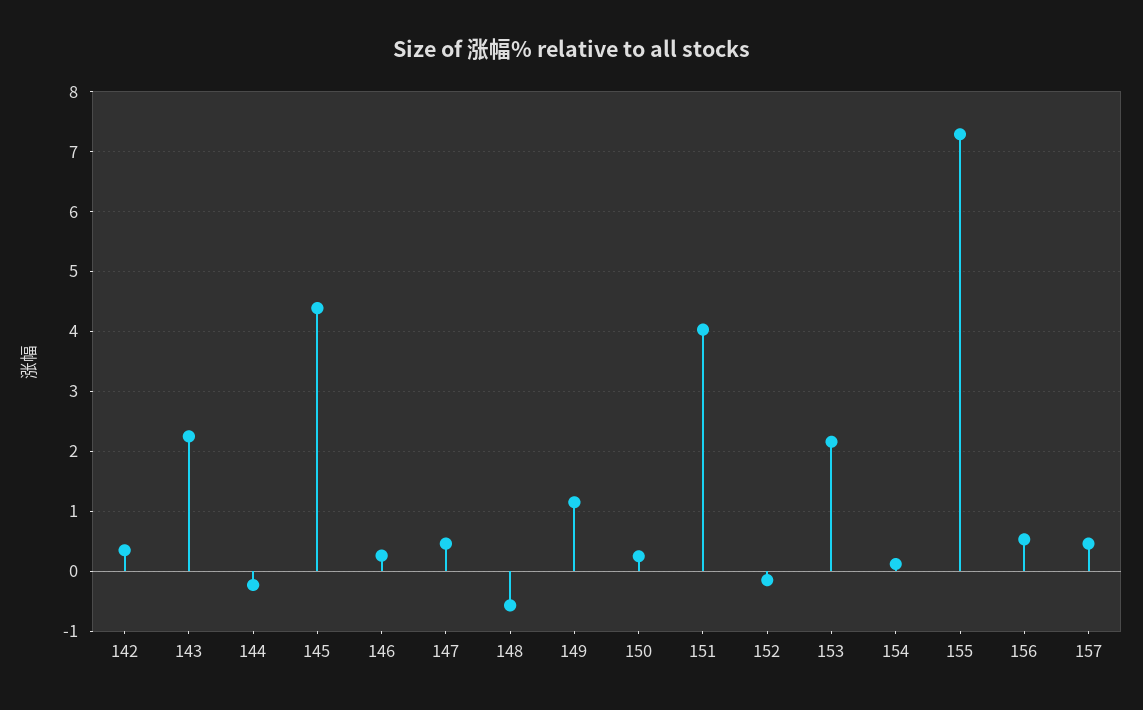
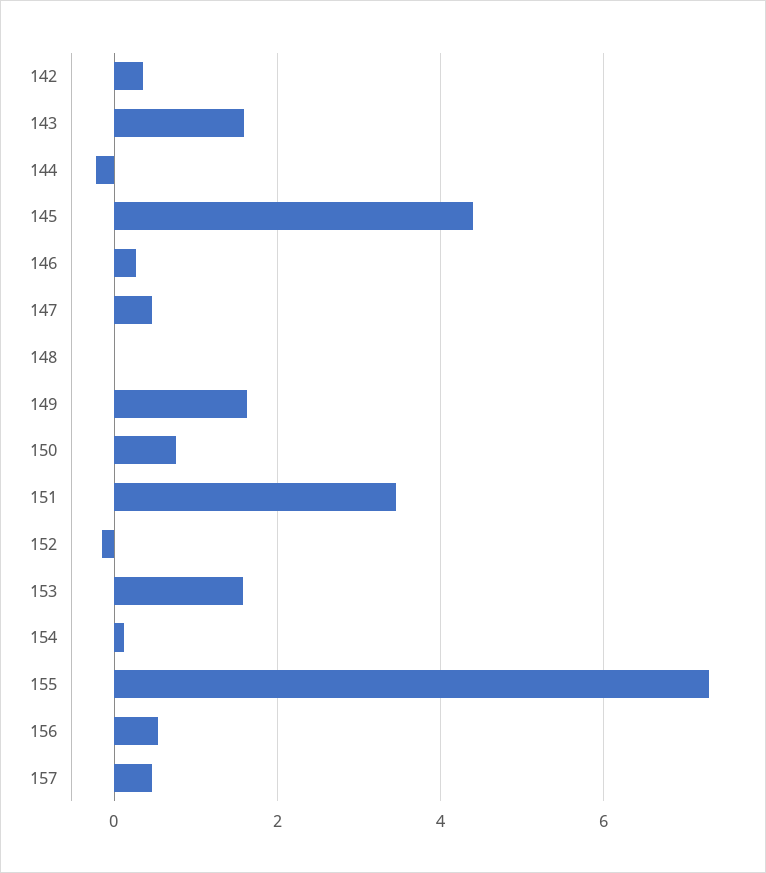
  {
    "142": 0.4,
-   "143": 2.2,
+   "143": 1.6,
    "144": -0.2,
    "145": 4.4,
    "146": 0.2,
    "147": 0.4,
-   "148": -0.6,
+   "148": 0,
-   "149": 1.2,
+   "149": 1.6,
-   "150": 0.2,
+   "150": 0.8,
-   "151": 4,
+   "151": 3.4,
    "152": -0.2,
-   "153": 2.2,
+   "153": 1.6,
    "154": 0.2,
    "155": 7.2,
    "156": 0.6,
    "157": 0.4
  }

